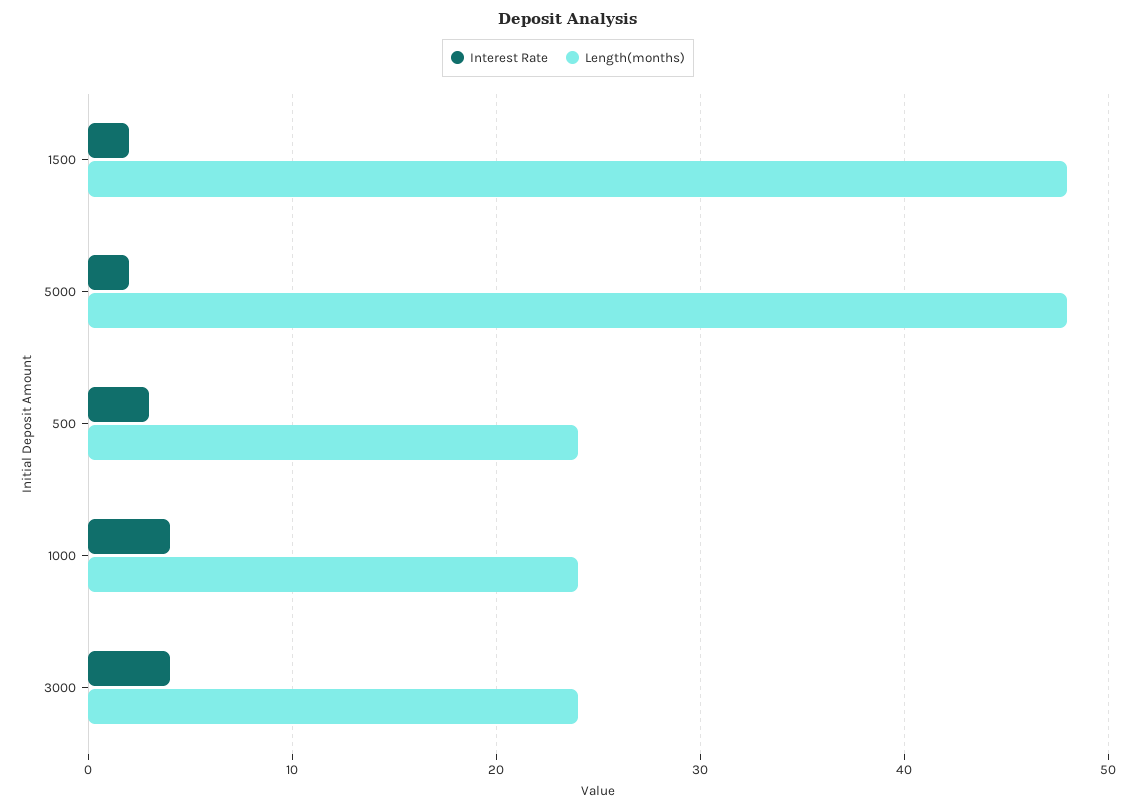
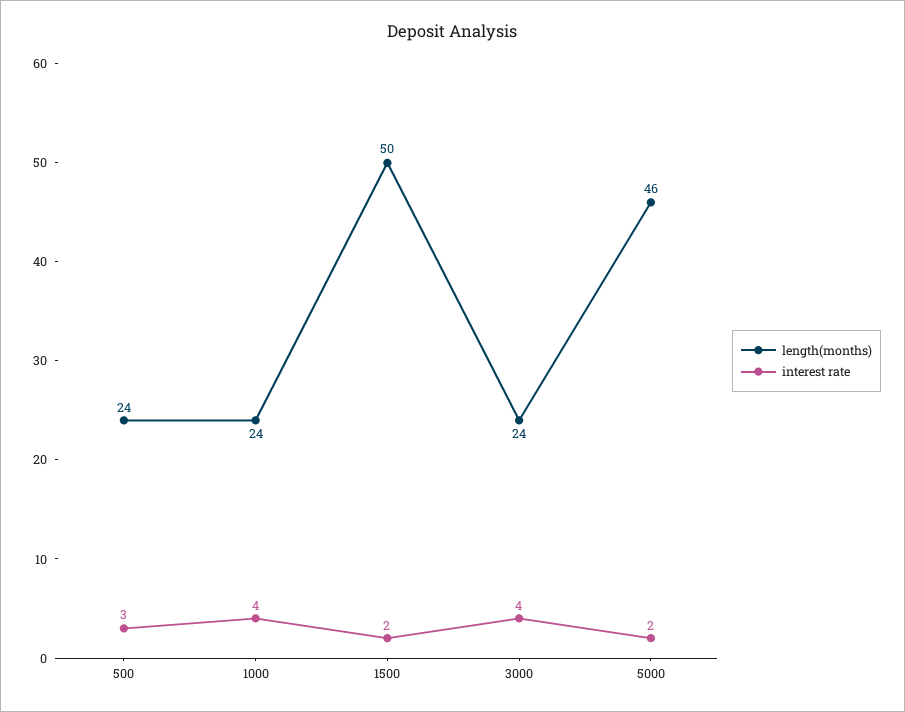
  {
    "Interest Rate": {
      "1500": 2,
      "5000": 2,
      "500": 3,
      "1000": 4,
      "3000": 4
    },
    "Length(months)": {
-     "1500": 48,
+     "1500": 50,
-     "5000": 48,
+     "5000": 46,
      "500": 24,
      "1000": 24,
      "3000": 24
    }
  }

